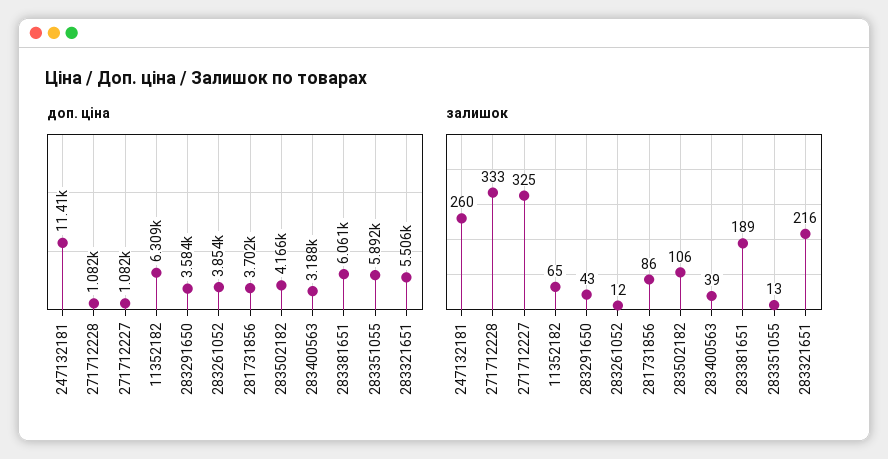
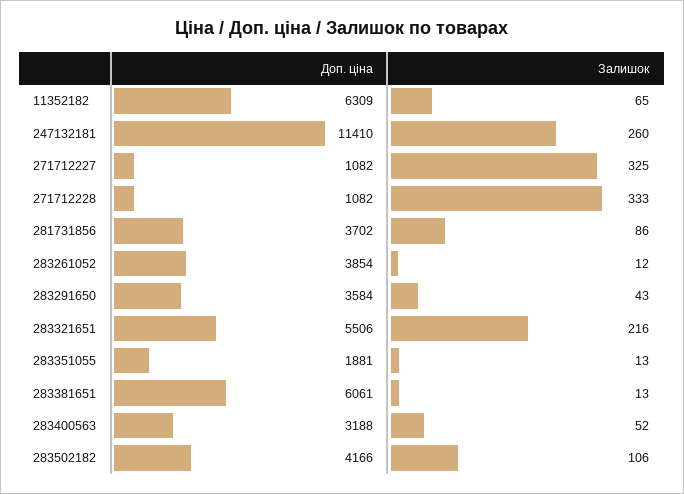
  {
    "доп. ціна": {
      "247132181": 11410,
      "271712228": 1082,
      "271712227": 1082,
      "11352182": 6309,
      "283291650": 3584,
      "283261052": 3854,
      "281731856": 3702,
      "283502182": 4166,
      "283400563": 3188,
      "283381651": 6061,
-     "283351055": 5892,
+     "283351055": 1881,
      "283321651": 5506
    },
    "залишок": {
      "247132181": 260,
      "271712228": 333,
      "271712227": 325,
      "11352182": 65,
      "283291650": 43,
      "283261052": 12,
      "281731856": 86,
      "283502182": 106,
-     "283400563": 39,
+     "283400563": 52,
-     "283381651": 189,
+     "283381651": 13,
      "283351055": 13,
      "283321651": 216
    }
  }

